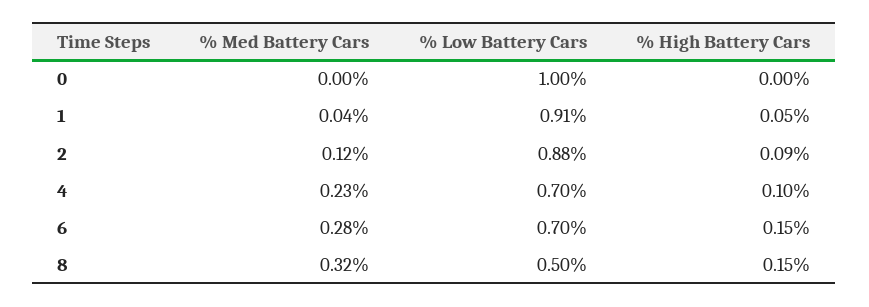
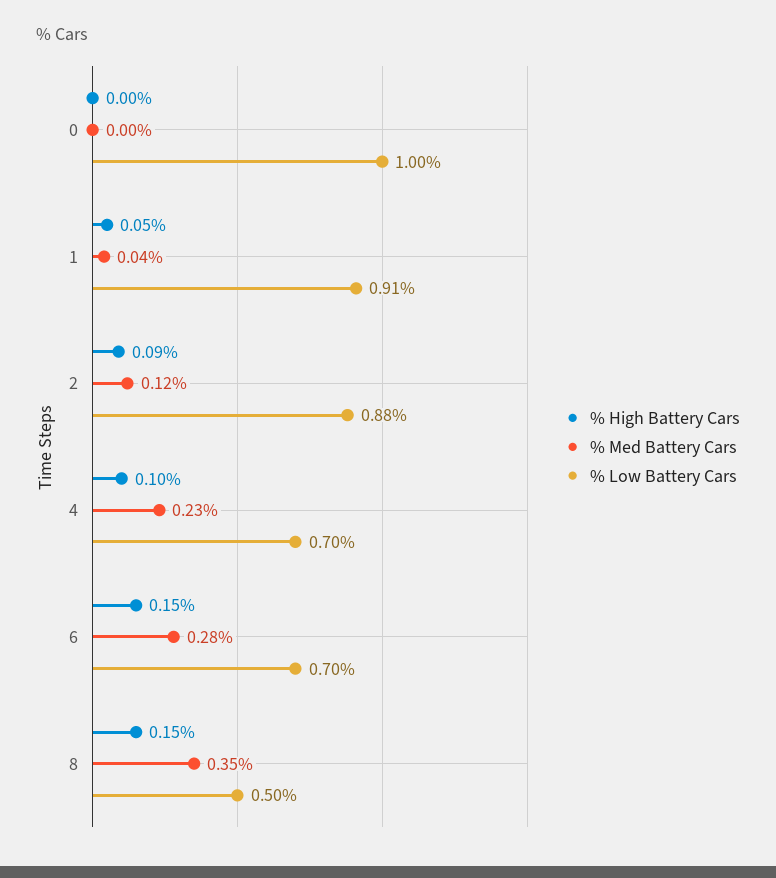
  {
    "% Med Battery Cars": {
      "0": 0,
      "1": 0.04,
      "2": 0.12,
      "4": 0.23,
      "6": 0.28,
-     "8": 0.32
+     "8": 0.35
    },
    "% Low Battery Cars": {
      "0": 1,
      "1": 0.91,
      "2": 0.88,
      "4": 0.7,
      "6": 0.7,
      "8": 0.5
    },
    "% High Battery Cars": {
      "0": 0,
      "1": 0.05,
      "2": 0.09,
      "4": 0.1,
      "6": 0.15,
      "8": 0.15
    }
  }

